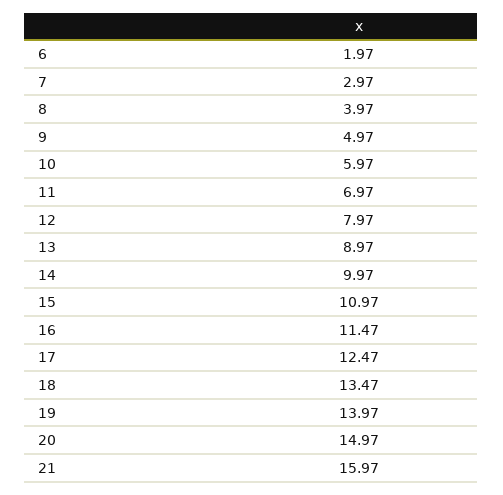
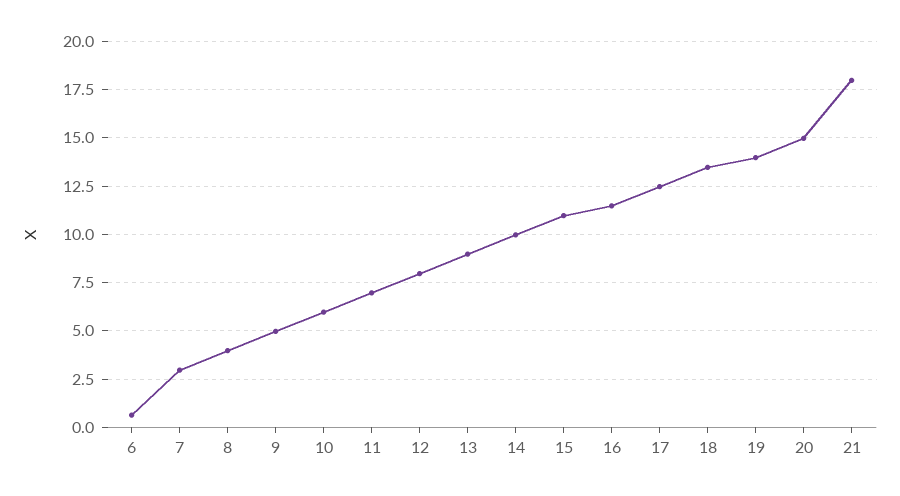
  {
-   "6": 1.97,
+   "6": 0.5,
    "7": 2.97,
    "8": 3.97,
    "9": 4.97,
    "10": 5.97,
    "11": 6.97,
    "12": 7.97,
    "13": 8.97,
    "14": 9.97,
    "15": 10.97,
    "16": 11.47,
    "17": 12.47,
    "18": 13.47,
    "19": 13.97,
    "20": 14.97,
-   "21": 15.97
+   "21": 18
  }

